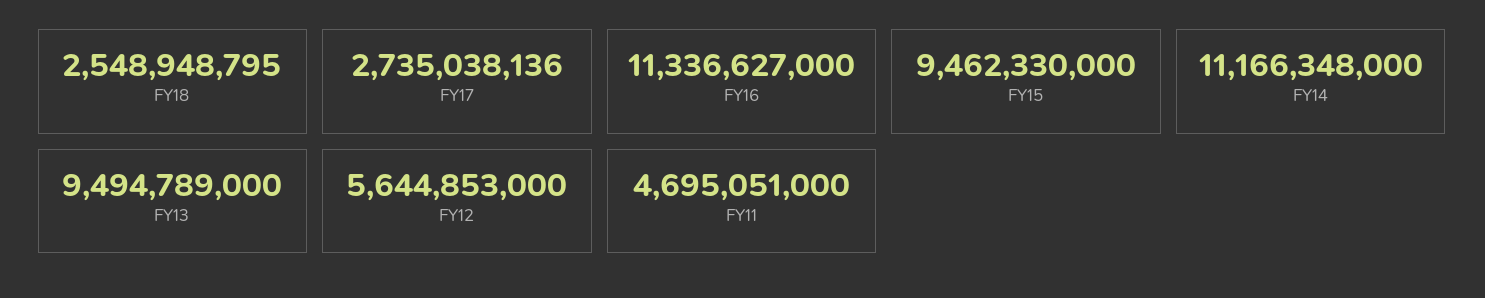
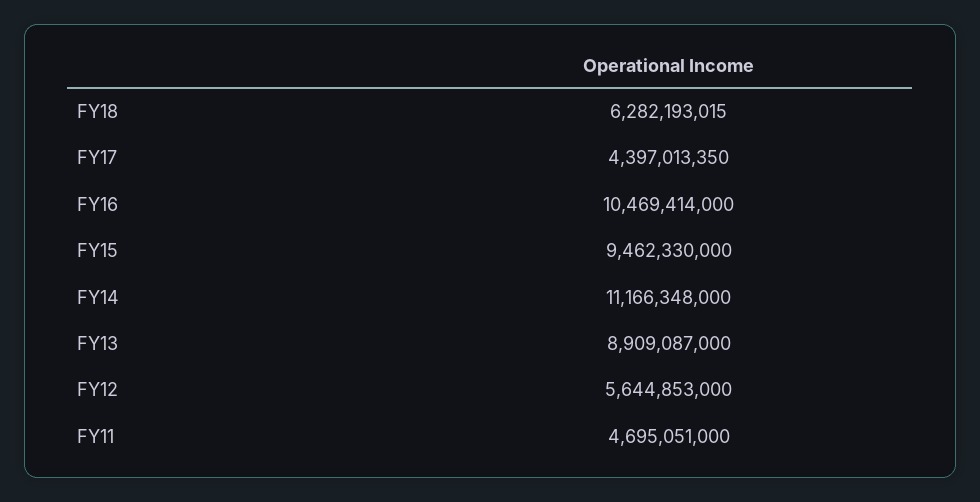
  {
-   "FY18": 2548948795,
+   "FY18": 6282193015,
-   "FY17": 2735038136,
+   "FY17": 4397013350,
-   "FY16": 11336627000,
+   "FY16": 10469414000,
    "FY15": 9462330000,
    "FY14": 11166348000,
-   "FY13": 9494789000,
+   "FY13": 8909087000,
    "FY12": 5644853000,
    "FY11": 4695051000
  }

